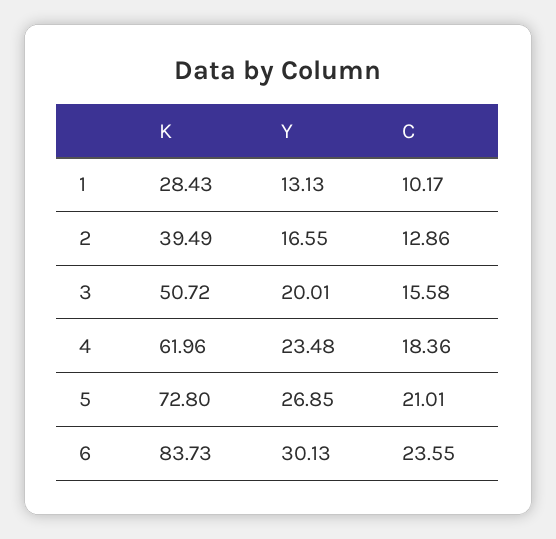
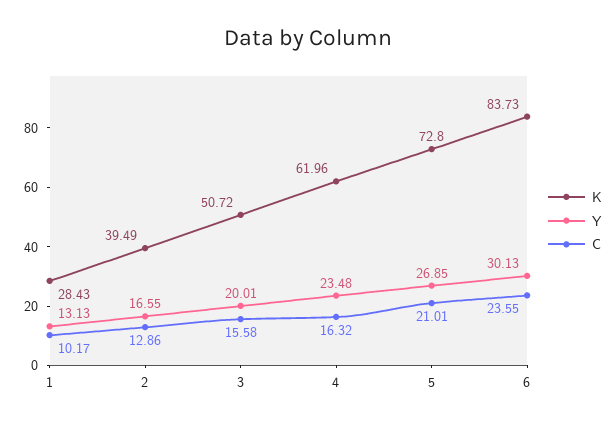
  {
    "K": {
      "1": 28.43,
      "2": 39.49,
      "3": 50.72,
      "4": 61.96,
      "5": 72.8,
      "6": 83.73
    },
    "Y": {
      "1": 13.13,
      "2": 16.55,
      "3": 20.01,
      "4": 23.48,
      "5": 26.85,
      "6": 30.13
    },
    "C": {
      "1": 10.17,
      "2": 12.86,
      "3": 15.58,
-     "4": 18.36,
+     "4": 16.32,
      "5": 21.01,
      "6": 23.55
    }
  }

